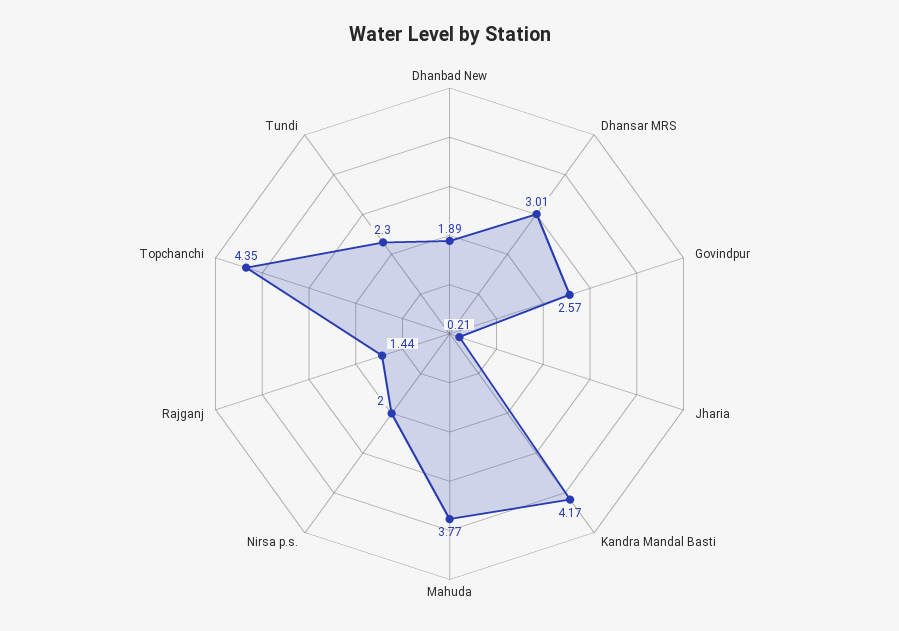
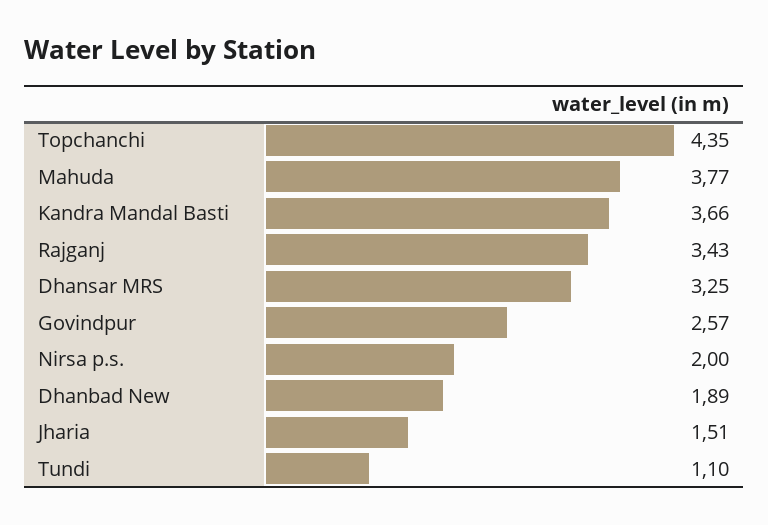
  {
    "Dhanbad New": 1.89,
-   "Dhansar MRS": 3.01,
+   "Dhansar MRS": 3.25,
    "Govindpur": 2.57,
-   "Jharia": 0.21,
+   "Jharia": 1.51,
-   "Kandra Mandal Basti": 4.17,
+   "Kandra Mandal Basti": 3.66,
    "Mahuda": 3.77,
    "Nirsa p.s.": 2,
-   "Rajganj": 1.44,
+   "Rajganj": 3.43,
    "Topchanchi": 4.35,
-   "Tundi": 2.3
+   "Tundi": 1.1
  }

